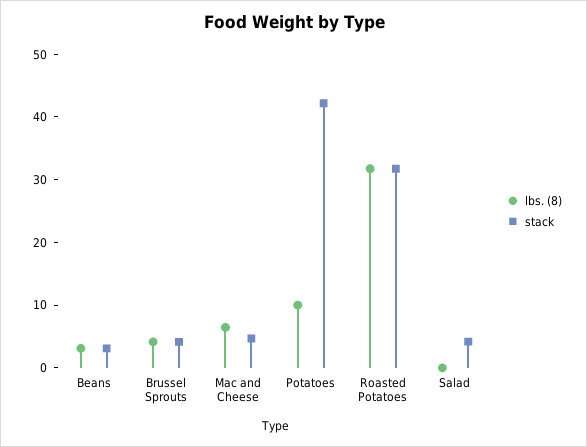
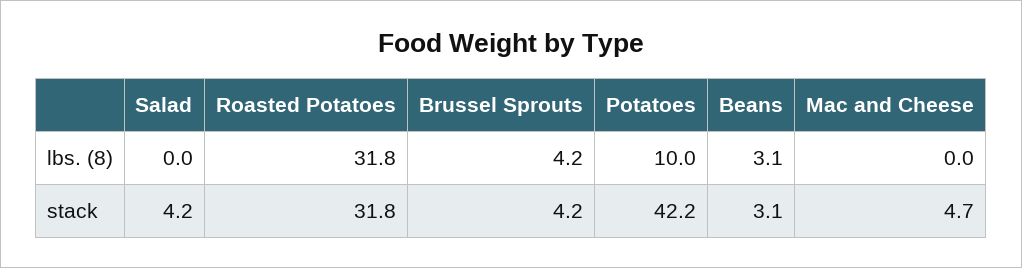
  {
    "lbs. (8)": {
      "Beans": 3.1,
      "Brussel Sprouts": 4.2,
-     "Mac and Cheese": 6,
+     "Mac and Cheese": 0,
      "Potatoes": 10,
      "Roasted Potatoes": 31.8,
      "Salad": 0
    },
    "stack": {
      "Beans": 3.1,
      "Brussel Sprouts": 4.2,
      "Mac and Cheese": 4.7,
      "Potatoes": 42.2,
      "Roasted Potatoes": 31.8,
      "Salad": 4.2
    }
  }

